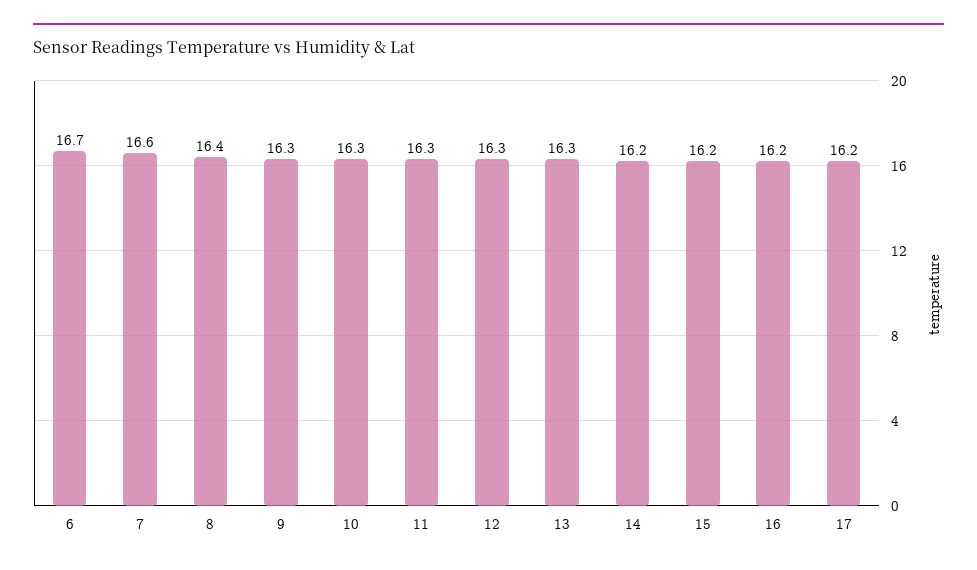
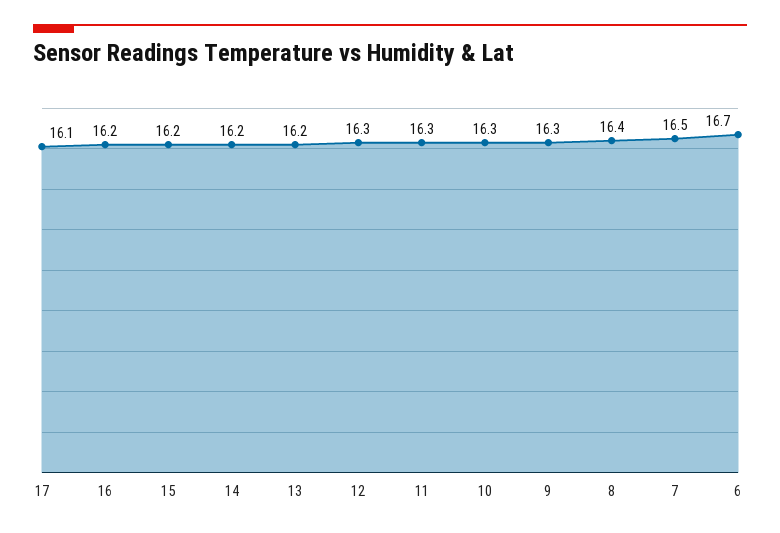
  {
    "6": 16.7,
-   "7": 16.6,
+   "7": 16.5,
    "8": 16.4,
    "9": 16.3,
    "10": 16.3,
    "11": 16.3,
    "12": 16.3,
-   "13": 16.3,
+   "13": 16.2,
    "14": 16.2,
    "15": 16.2,
    "16": 16.2,
-   "17": 16.2
+   "17": 16.1
  }

